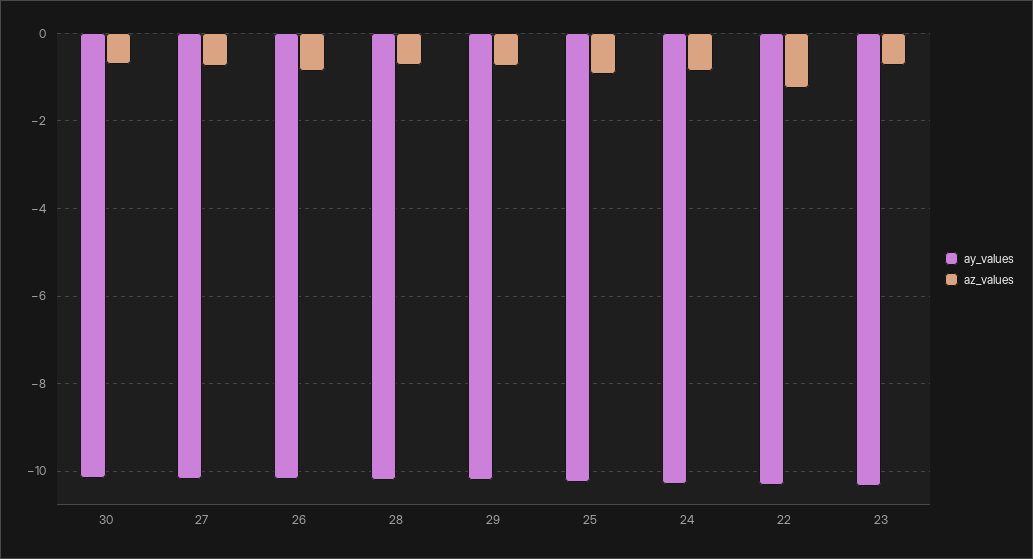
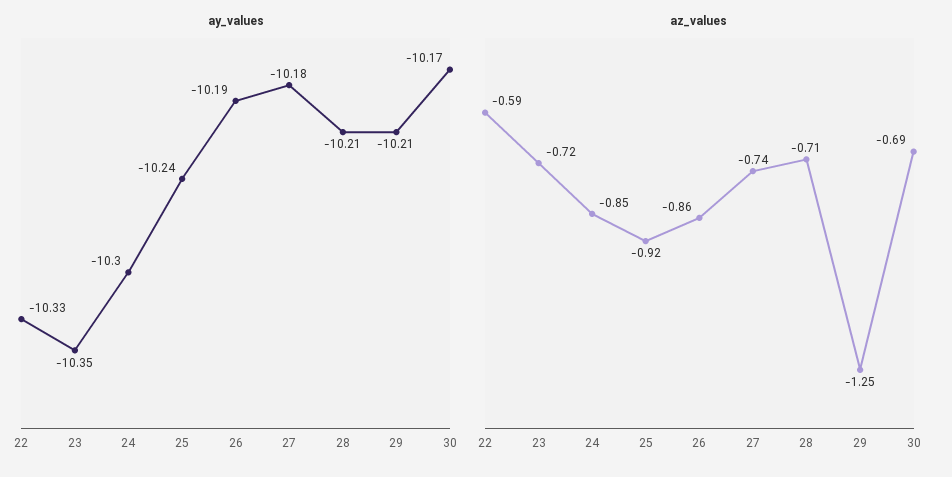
  {
    "ay_values": {
      "30": -10.17,
      "27": -10.18,
      "26": -10.19,
      "28": -10.21,
      "29": -10.21,
      "25": -10.24,
      "24": -10.3,
      "22": -10.33,
      "23": -10.35
    },
    "az_values": {
      "30": -0.69,
      "27": -0.74,
      "26": -0.86,
      "28": -0.71,
-     "29": -0.8,
+     "29": -1.25,
      "25": -0.92,
      "24": -0.85,
-     "22": -1.2,
+     "22": -0.59,
      "23": -0.72
    }
  }

